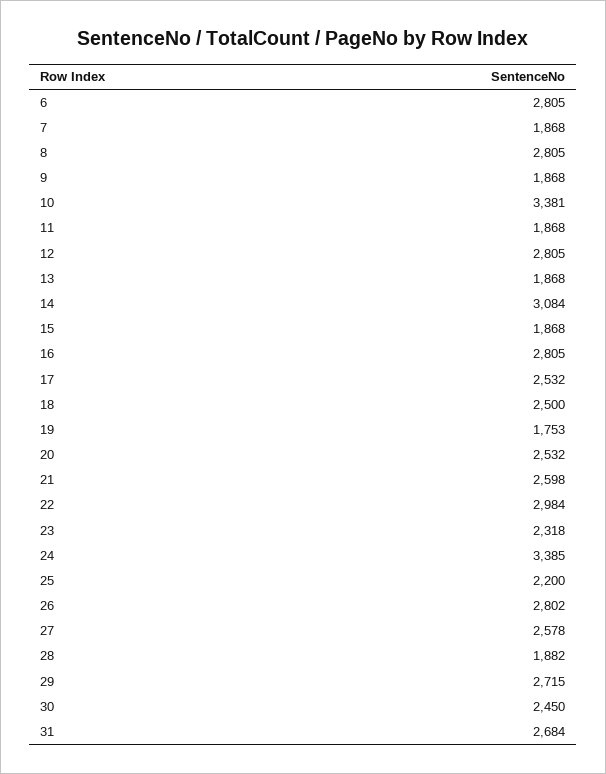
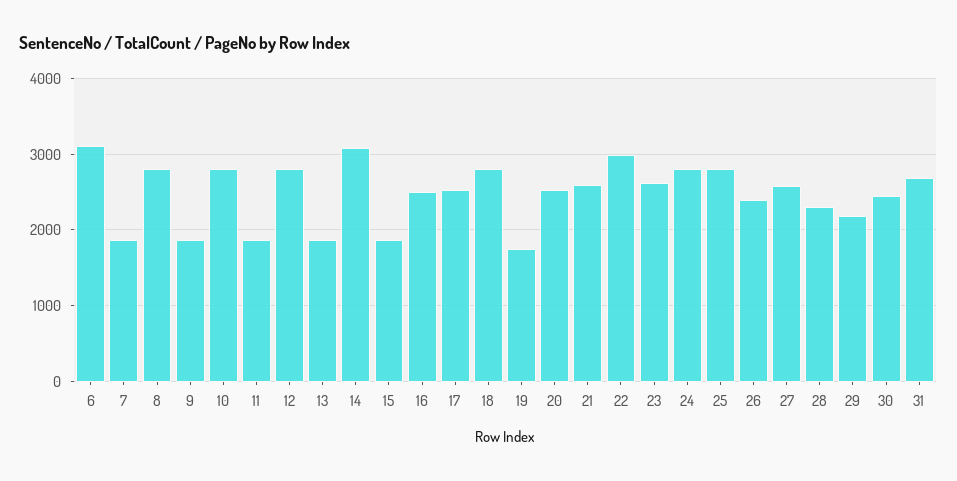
  {
-   "6": 2805,
+   "6": 3100,
    "7": 1868,
    "8": 2805,
    "9": 1868,
-   "10": 3381,
+   "10": 2800,
    "11": 1868,
    "12": 2805,
    "13": 1868,
    "14": 3084,
    "15": 1868,
-   "16": 2805,
+   "16": 2500,
    "17": 2532,
-   "18": 2500,
+   "18": 2800,
    "19": 1753,
    "20": 2532,
    "21": 2598,
    "22": 2984,
-   "23": 2318,
+   "23": 2600,
-   "24": 3385,
+   "24": 2800,
-   "25": 2200,
+   "25": 2800,
-   "26": 2802,
+   "26": 2400,
    "27": 2578,
-   "28": 1882,
+   "28": 2300,
-   "29": 2715,
+   "29": 2200,
    "30": 2450,
    "31": 2684
  }

